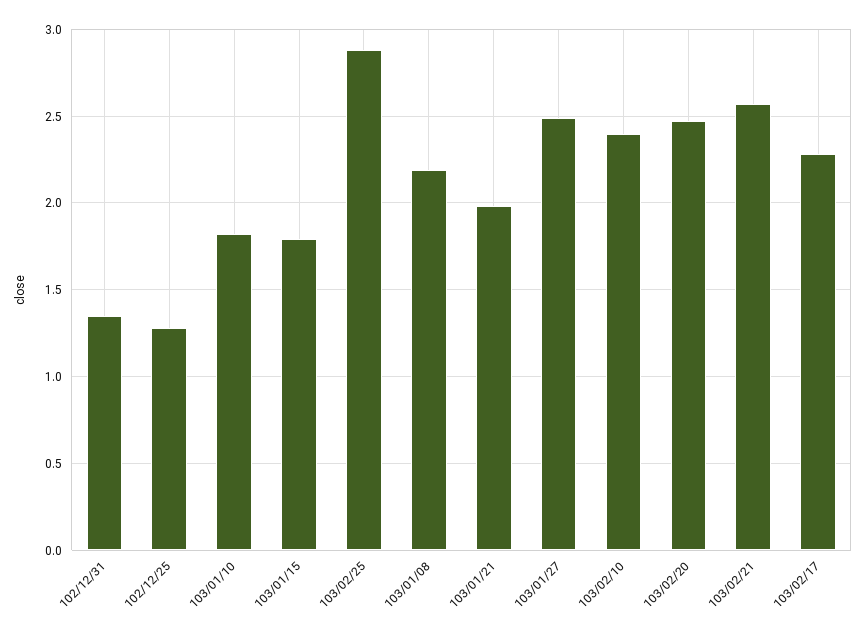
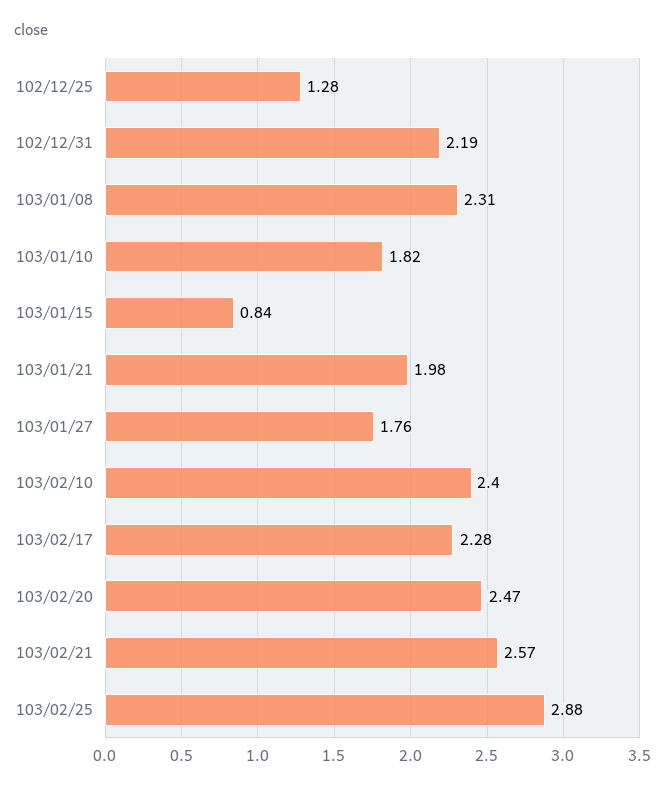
  {
-   "102/12/31": 1.35,
+   "102/12/31": 2.19,
    "102/12/25": 1.28,
    "103/01/10": 1.82,
-   "103/01/15": 1.8,
+   "103/01/15": 0.84,
    "103/02/25": 2.88,
-   "103/01/08": 2.2,
+   "103/01/08": 2.31,
    "103/01/21": 1.98,
-   "103/01/27": 2.5,
+   "103/01/27": 1.76,
    "103/02/10": 2.4,
    "103/02/20": 2.47,
    "103/02/21": 2.57,
    "103/02/17": 2.28
  }

